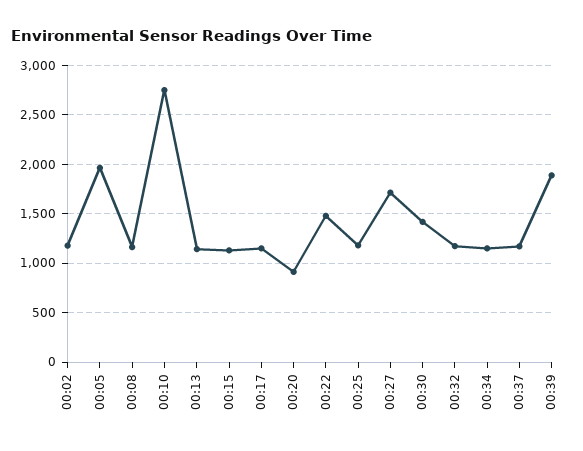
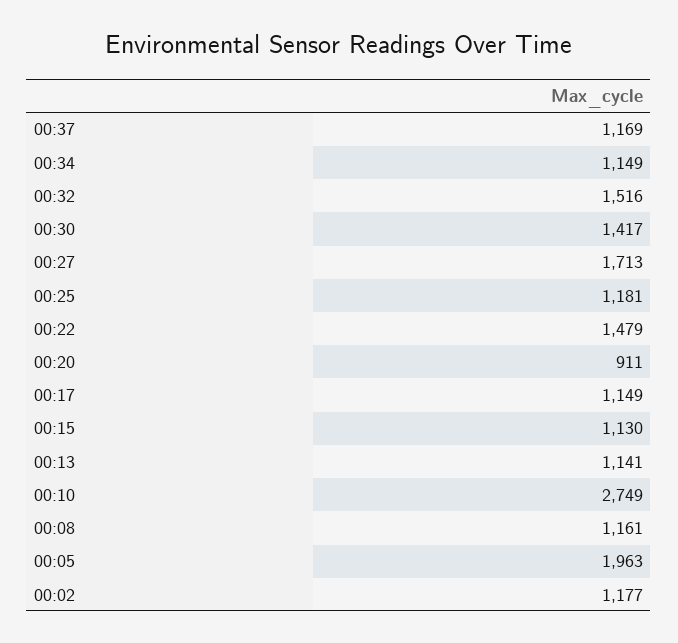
  {
    "00:02": 1177,
    "00:05": 1963,
    "00:08": 1161,
    "00:10": 2749,
    "00:13": 1141,
    "00:15": 1130,
    "00:17": 1149,
    "00:20": 911,
    "00:22": 1479,
    "00:25": 1181,
    "00:27": 1713,
    "00:30": 1417,
-   "00:32": 1200,
+   "00:32": 1516,
    "00:34": 1149,
-   "00:37": 1169,
+   "00:37": 1169
-   "00:39": 1900
  }

